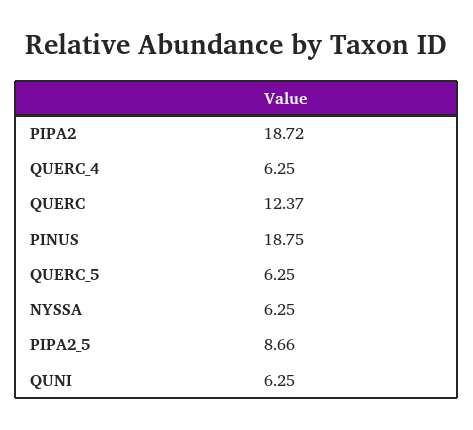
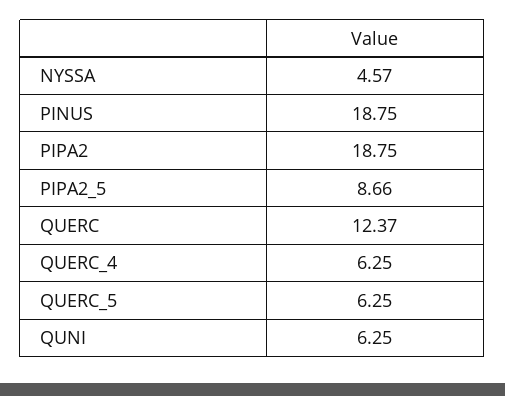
  {
-   "PIPA2": 18.72,
+   "PIPA2": 18.75,
    "QUERC_4": 6.25,
    "QUERC": 12.37,
    "PINUS": 18.75,
    "QUERC_5": 6.25,
-   "NYSSA": 6.25,
+   "NYSSA": 4.57,
    "PIPA2_5": 8.66,
    "QUNI": 6.25
  }

